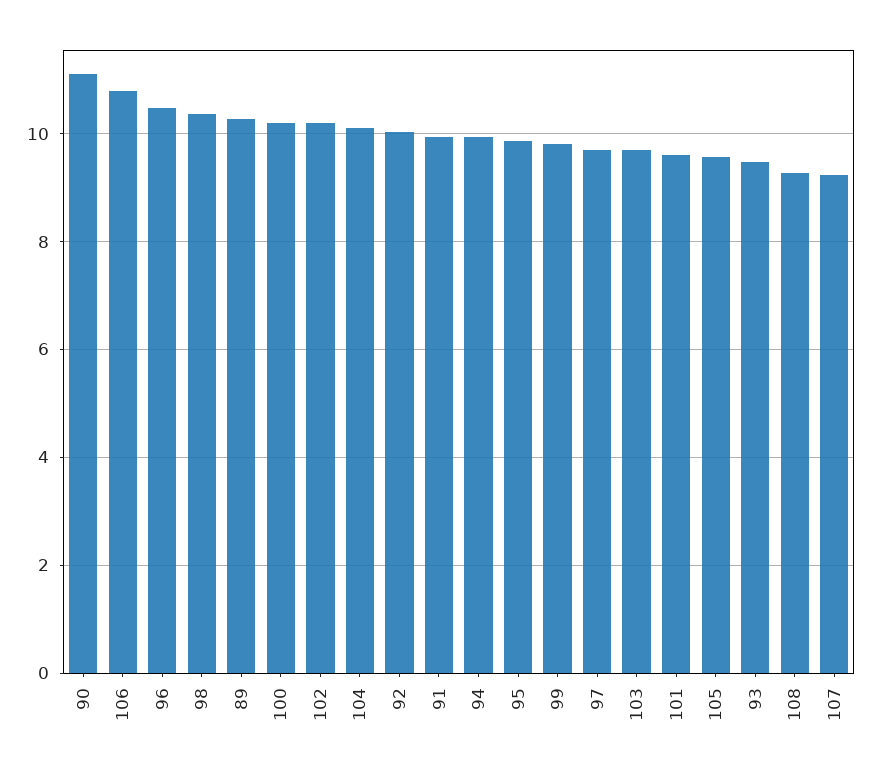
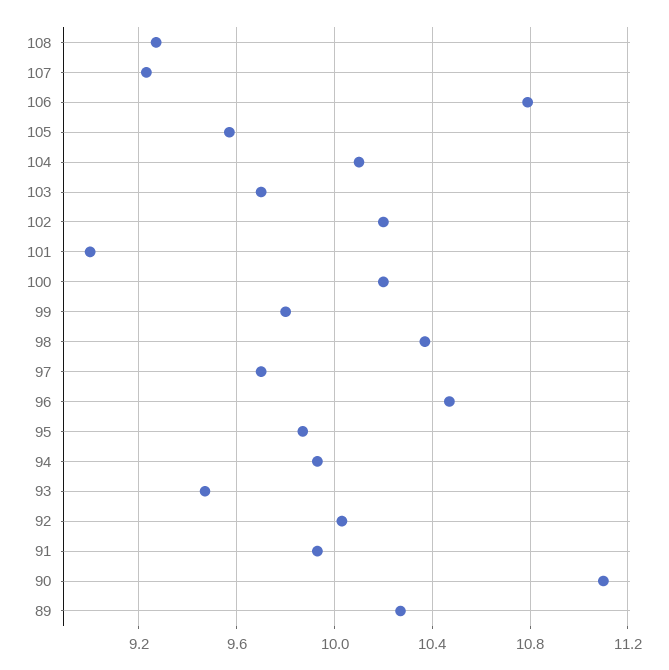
  {
    "90": 11.1,
    "106": 10.8,
    "96": 10.45,
    "98": 10.35,
    "89": 10.25,
    "100": 10.2,
    "102": 10.2,
    "104": 10.1,
    "92": 10.05,
    "91": 9.95,
    "94": 9.95,
    "95": 9.85,
    "99": 9.8,
    "97": 9.7,
    "103": 9.7,
-   "101": 9.6,
+   "101": 9,
    "105": 9.55,
    "93": 9.45,
    "108": 9.25,
    "107": 9.25
  }

